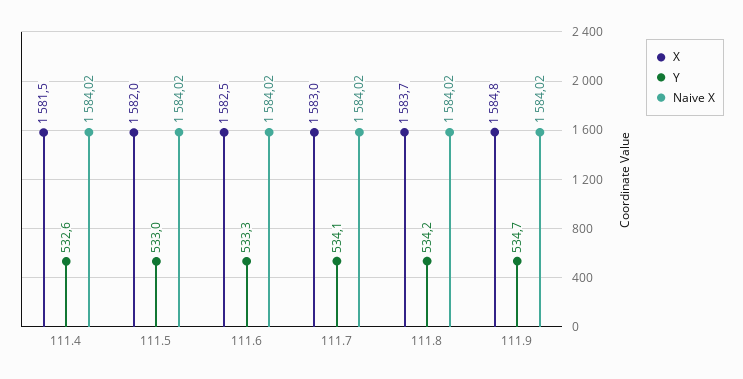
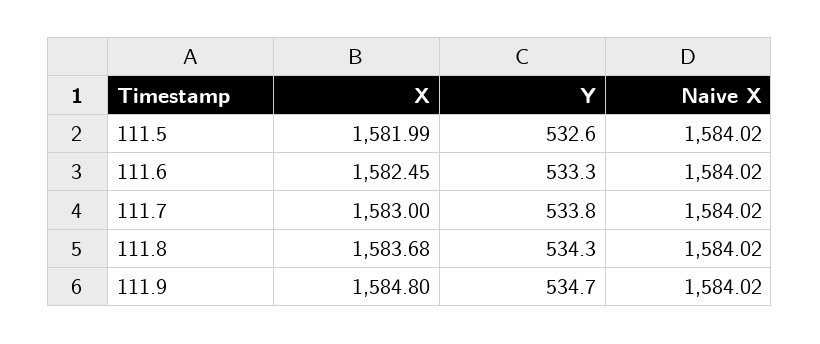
  {
    "X": {
-     "111.4": 1581.5,
      "111.5": 1581.99,
      "111.6": 1582.45,
      "111.7": 1583,
      "111.8": 1583.68,
      "111.9": 1584.8
    },
    "Y": {
-     "111.4": 532.6,
-     "111.5": 533,
+     "111.5": 532.6,
      "111.6": 533.3,
-     "111.7": 534.1,
+     "111.7": 533.8,
-     "111.8": 534.2,
+     "111.8": 534.3,
      "111.9": 534.7
    },
    "Naive X": {
-     "111.4": 1584.02,
      "111.5": 1584.02,
      "111.6": 1584.02,
      "111.7": 1584.02,
      "111.8": 1584.02,
      "111.9": 1584.02
    }
  }

